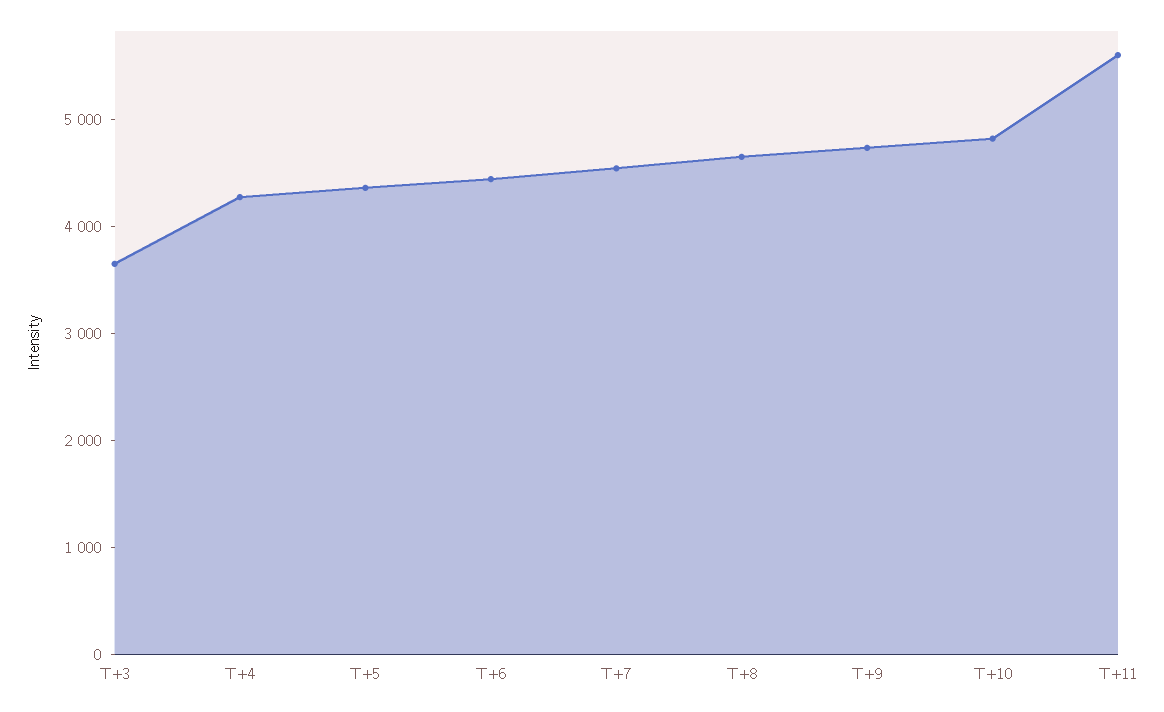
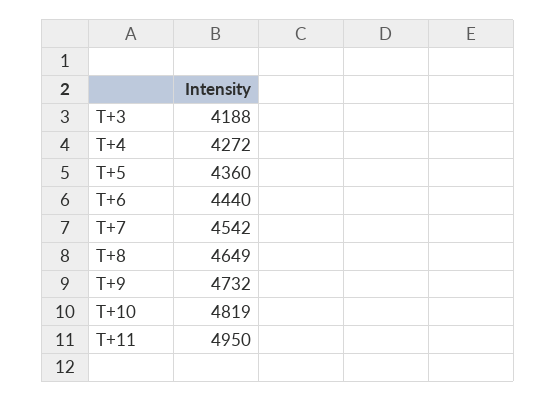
  {
-   "T+3": 3600,
+   "T+3": 4188,
    "T+4": 4272,
    "T+5": 4360,
    "T+6": 4440,
    "T+7": 4542,
    "T+8": 4649,
    "T+9": 4732,
    "T+10": 4819,
-   "T+11": 5600
+   "T+11": 4950
  }

